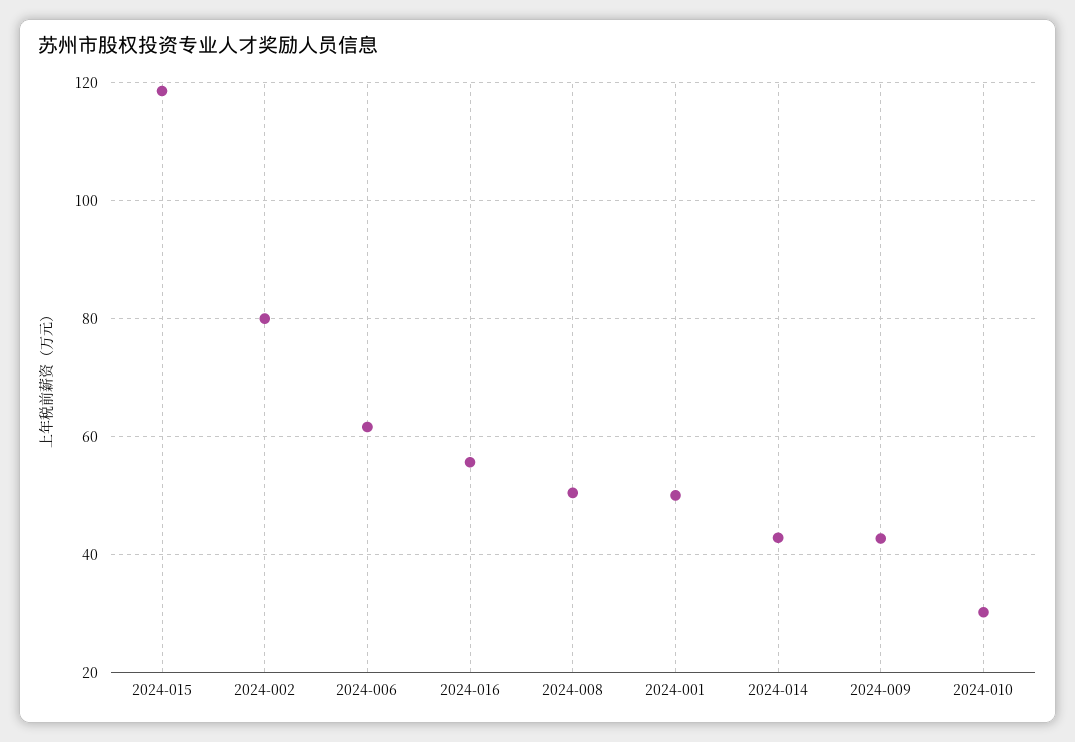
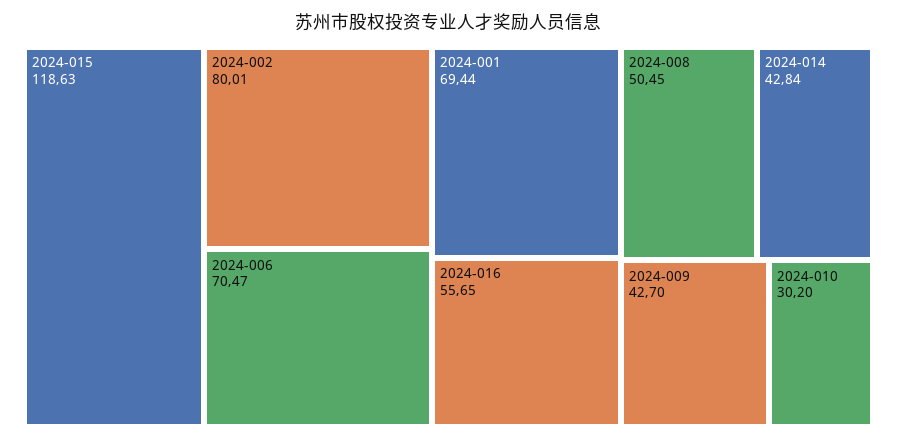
  {
    "2024-015": 118.63,
    "2024-002": 80.01,
-   "2024-006": 62,
+   "2024-006": 70.47,
    "2024-016": 55.65,
    "2024-008": 50.45,
-   "2024-001": 50,
+   "2024-001": 69.44,
    "2024-014": 42.84,
    "2024-009": 42.7,
    "2024-010": 30.2
  }

